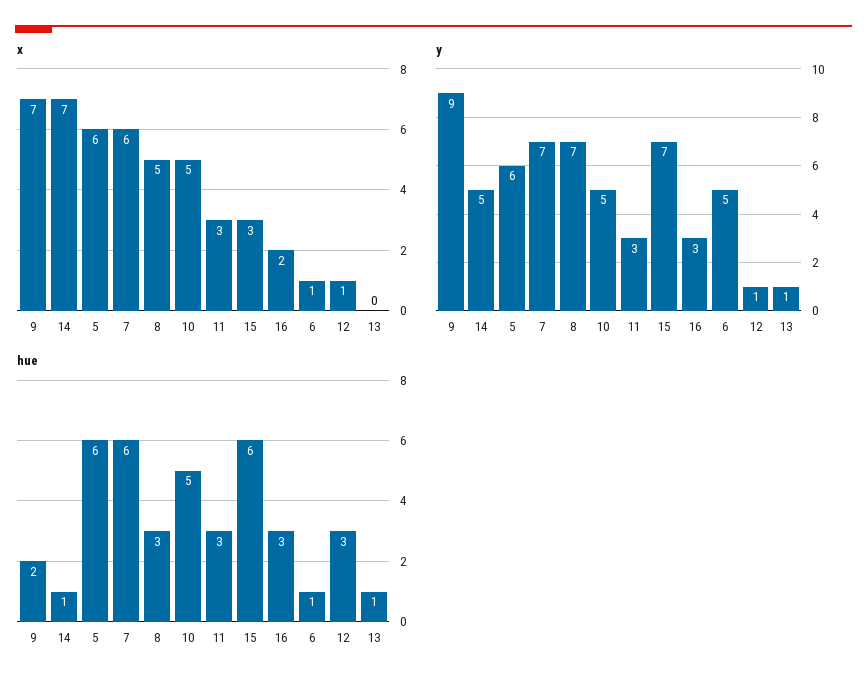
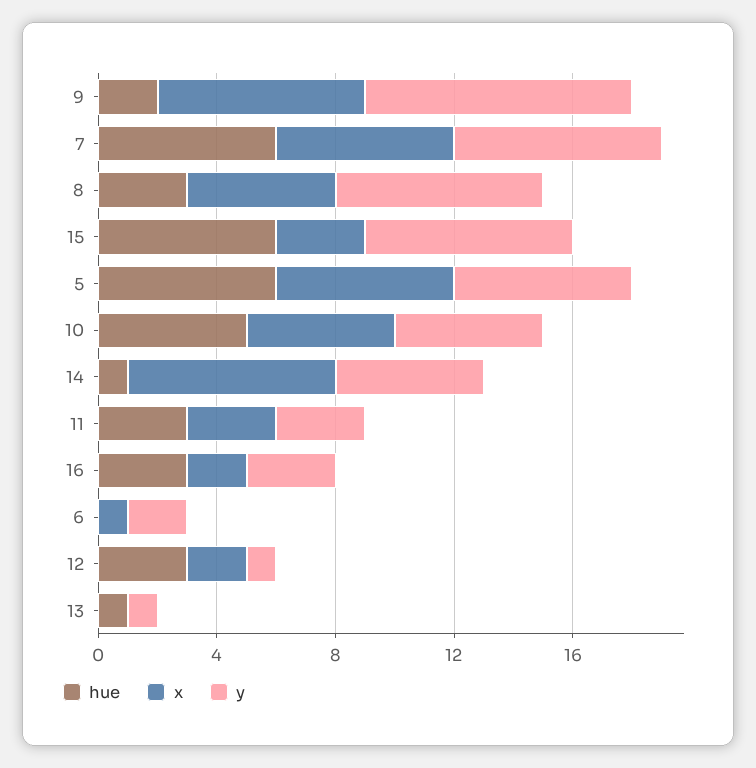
  {
    "x": {
      "9": 7,
      "14": 7,
      "5": 6,
      "7": 6,
      "8": 5,
      "10": 5,
      "11": 3,
      "15": 3,
      "16": 2,
      "6": 1,
-     "12": 1,
+     "12": 2,
      "13": 0
    },
    "y": {
      "9": 9,
      "14": 5,
      "5": 6,
      "7": 7,
      "8": 7,
      "10": 5,
      "11": 3,
      "15": 7,
      "16": 3,
-     "6": 5,
+     "6": 2,
      "12": 1,
      "13": 1
    },
    "hue": {
      "9": 2,
      "14": 1,
      "5": 6,
      "7": 6,
      "8": 3,
      "10": 5,
      "11": 3,
      "15": 6,
      "16": 3,
-     "6": 1,
+     "6": 0,
      "12": 3,
      "13": 1
    }
  }

